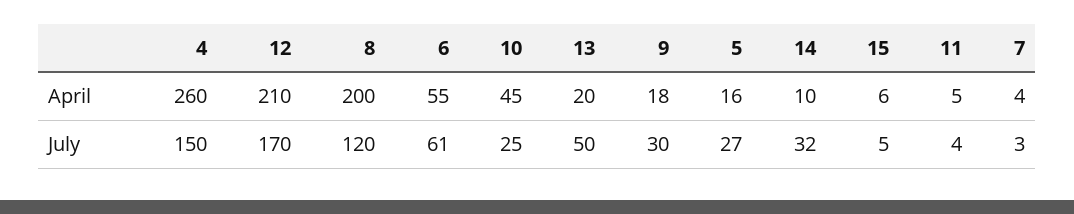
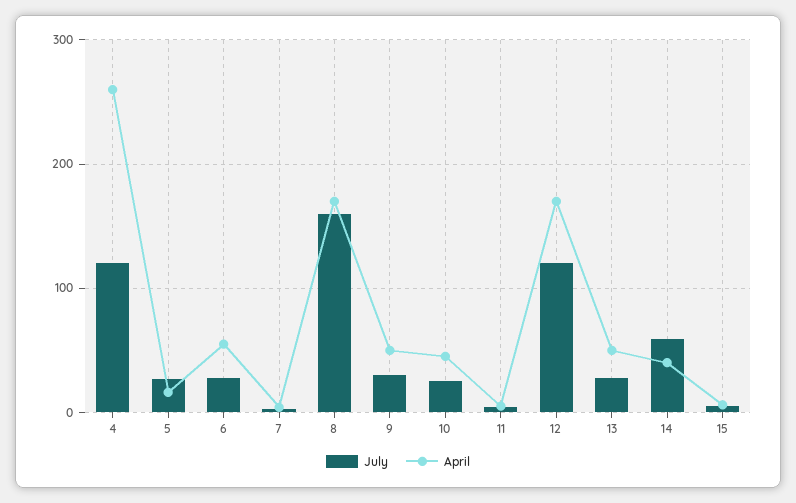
  {
    "April": {
      "4": 260,
-     "12": 210,
+     "12": 170,
-     "8": 200,
+     "8": 170,
      "6": 55,
      "10": 45,
-     "13": 20,
+     "13": 50,
-     "9": 18,
+     "9": 50,
      "5": 16,
-     "14": 10,
+     "14": 40,
      "15": 6,
      "11": 5,
      "7": 4
    },
    "July": {
-     "4": 150,
+     "4": 120,
-     "12": 170,
+     "12": 120,
-     "8": 120,
+     "8": 160,
-     "6": 61,
+     "6": 30,
      "10": 25,
-     "13": 50,
+     "13": 30,
      "9": 30,
      "5": 27,
-     "14": 32,
+     "14": 60,
      "15": 5,
      "11": 4,
      "7": 3
    }
  }

